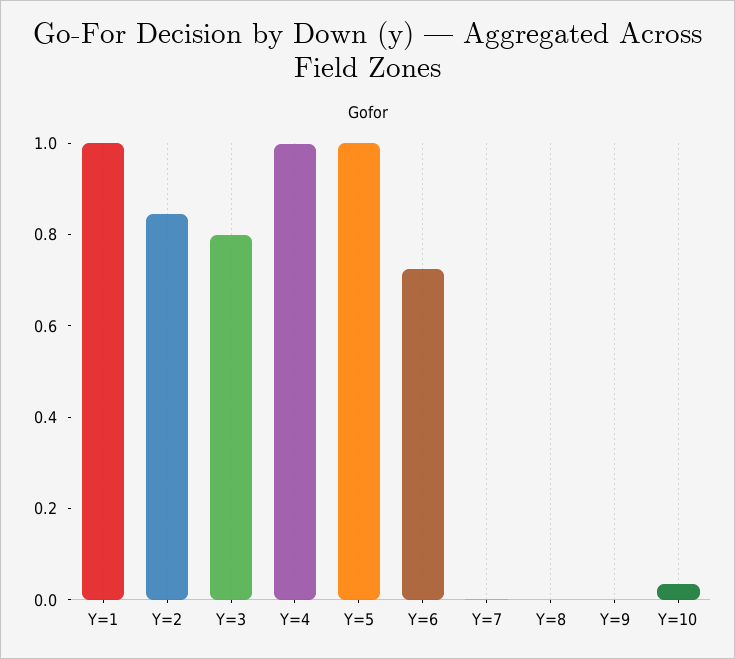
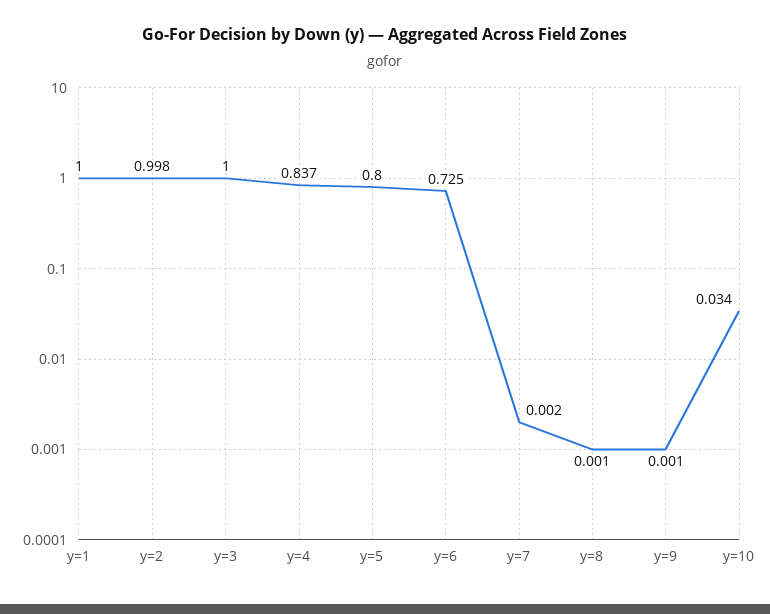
  {
    "Y=1": 1,
-   "Y=2": 0.85,
+   "Y=2": 0.998,
-   "Y=3": 0.8,
+   "Y=3": 1,
-   "Y=4": 1,
+   "Y=4": 0.837,
-   "Y=5": 1,
+   "Y=5": 0.8,
    "Y=6": 0.725,
    "Y=7": 0.002,
    "Y=8": 0.001,
    "Y=9": 0.001,
    "Y=10": 0.034
  }

